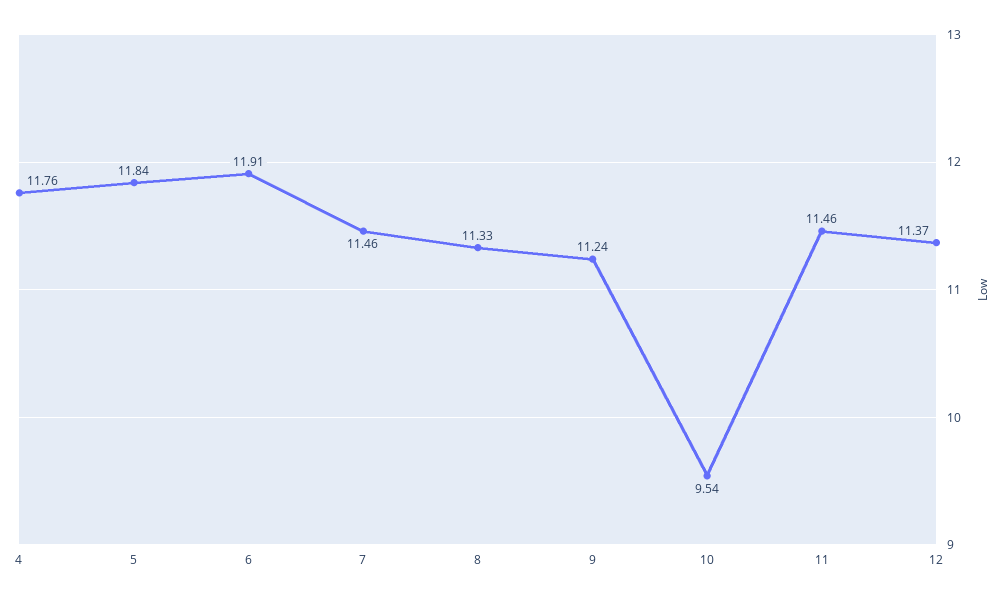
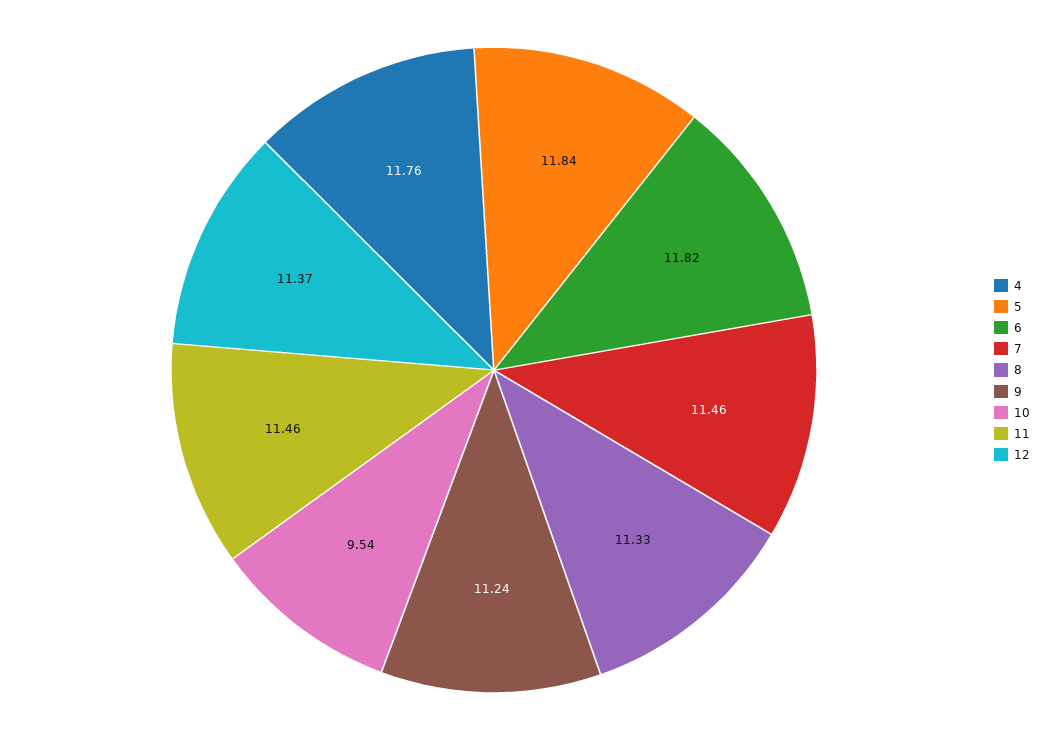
  {
    "4": 11.76,
    "5": 11.84,
-   "6": 11.91,
+   "6": 11.82,
    "7": 11.46,
    "8": 11.33,
    "9": 11.24,
    "10": 9.54,
    "11": 11.46,
    "12": 11.37
  }

